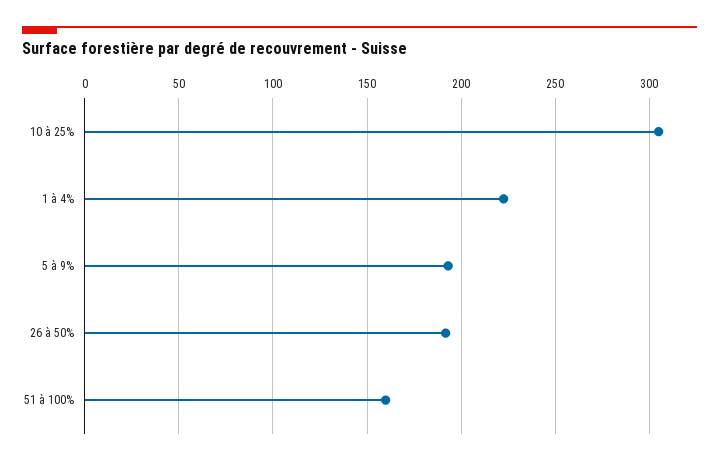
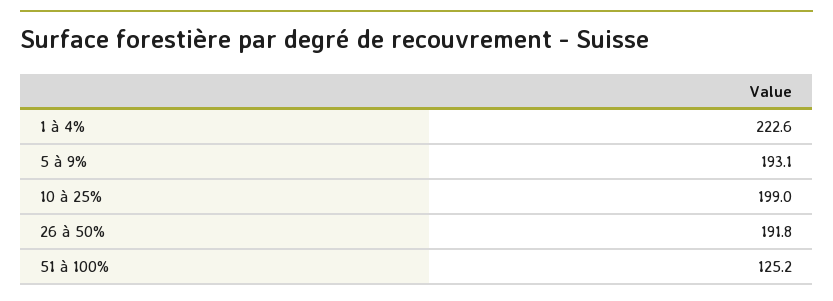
  {
-   "10 à 25%": 305,
+   "10 à 25%": 199,
    "1 à 4%": 222.6,
    "5 à 9%": 193.1,
    "26 à 50%": 191.8,
-   "51 à 100%": 160
+   "51 à 100%": 125.2
  }

